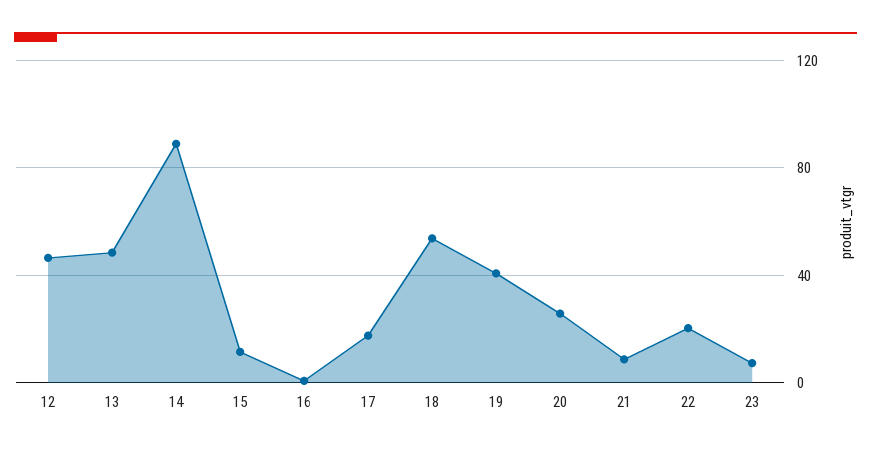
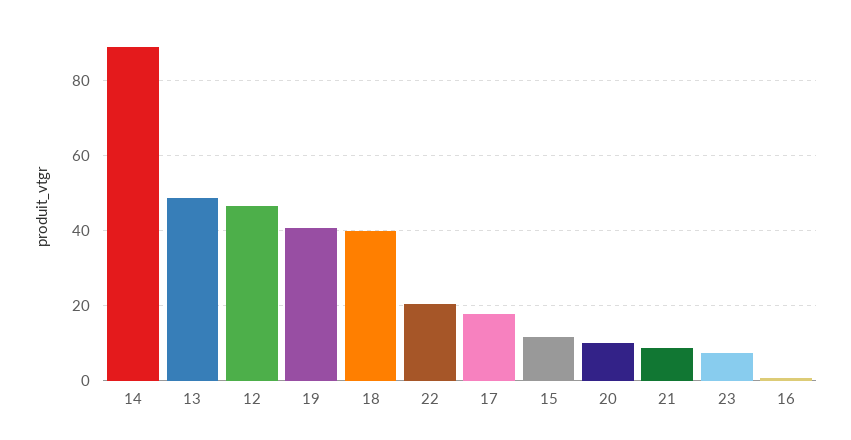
  {
    "12": 46,
    "13": 48,
    "14": 88,
    "15": 12,
    "16": 0,
    "17": 18,
-   "18": 55,
+   "18": 40,
    "19": 40,
-   "20": 25,
+   "20": 10,
    "21": 8,
    "22": 20,
    "23": 8
  }

